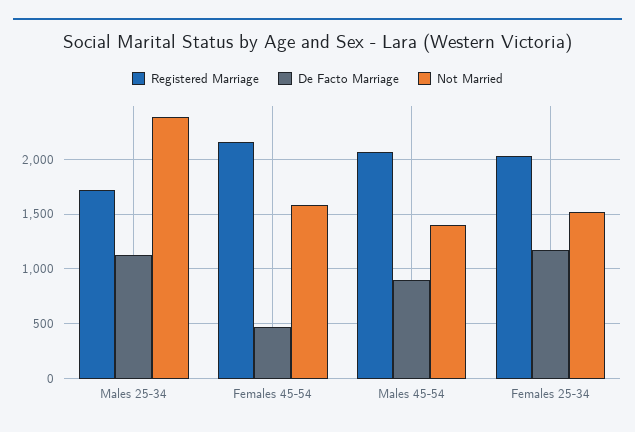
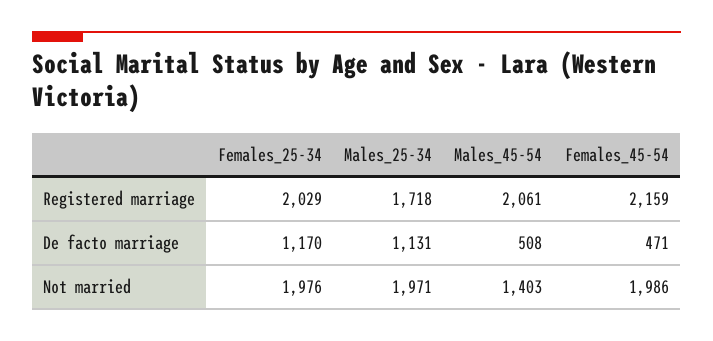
  {
    "Registered Marriage": {
      "Males 25-34": 1718,
      "Females 45-54": 2159,
      "Males 45-54": 2061,
      "Females 25-34": 2029
    },
    "De Facto Marriage": {
      "Males 25-34": 1131,
      "Females 45-54": 471,
-     "Males 45-54": 900,
+     "Males 45-54": 508,
      "Females 25-34": 1170
    },
    "Not Married": {
-     "Males 25-34": 2400,
+     "Males 25-34": 1971,
-     "Females 45-54": 1600,
+     "Females 45-54": 1986,
      "Males 45-54": 1403,
-     "Females 25-34": 1500
+     "Females 25-34": 1976
    }
  }

